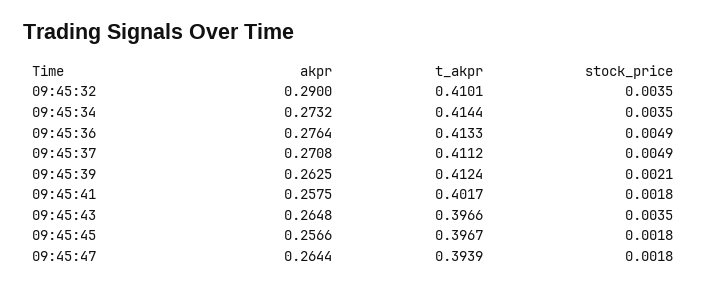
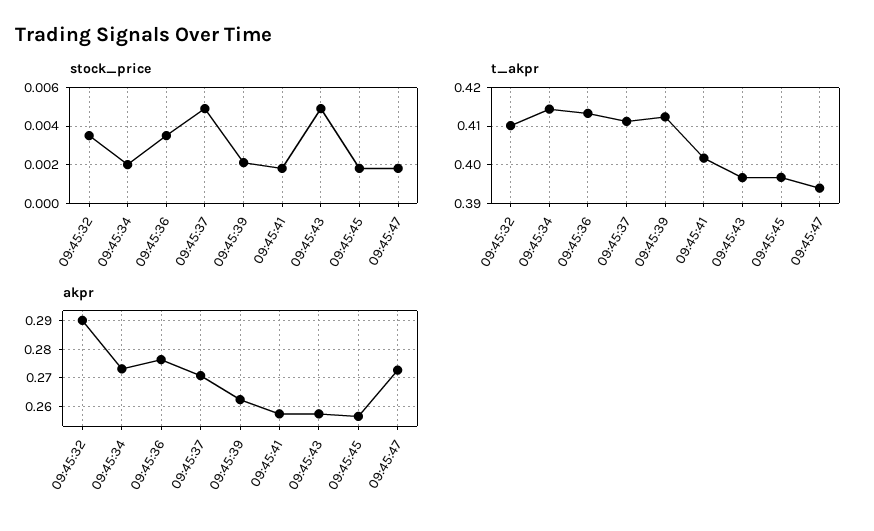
  {
    "akpr": {
      "09:45:32": 0.29,
      "09:45:34": 0.2732,
      "09:45:36": 0.2764,
      "09:45:37": 0.2708,
      "09:45:39": 0.2625,
      "09:45:41": 0.2575,
-     "09:45:43": 0.2648,
+     "09:45:43": 0.2575,
      "09:45:45": 0.2566,
-     "09:45:47": 0.2644
+     "09:45:47": 0.2725
    },
    "t_akpr": {
      "09:45:32": 0.4101,
      "09:45:34": 0.4144,
      "09:45:36": 0.4133,
      "09:45:37": 0.4112,
      "09:45:39": 0.4124,
      "09:45:41": 0.4017,
      "09:45:43": 0.3966,
      "09:45:45": 0.3967,
      "09:45:47": 0.3939
    },
    "stock_price": {
      "09:45:32": 0.0035,
-     "09:45:34": 0.0035,
+     "09:45:34": 0.002,
-     "09:45:36": 0.0049,
+     "09:45:36": 0.0035,
      "09:45:37": 0.0049,
      "09:45:39": 0.0021,
      "09:45:41": 0.0018,
-     "09:45:43": 0.0035,
+     "09:45:43": 0.005,
      "09:45:45": 0.0018,
      "09:45:47": 0.0018
    }
  }

